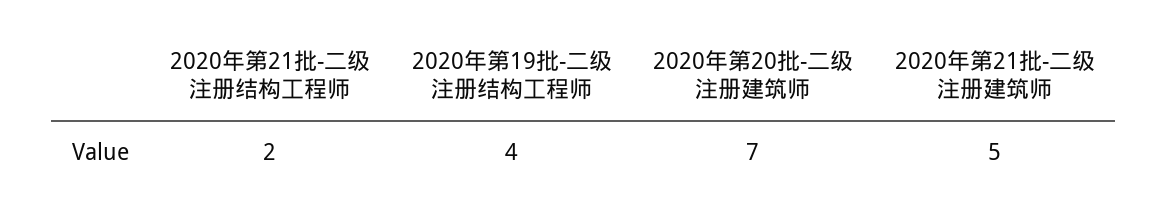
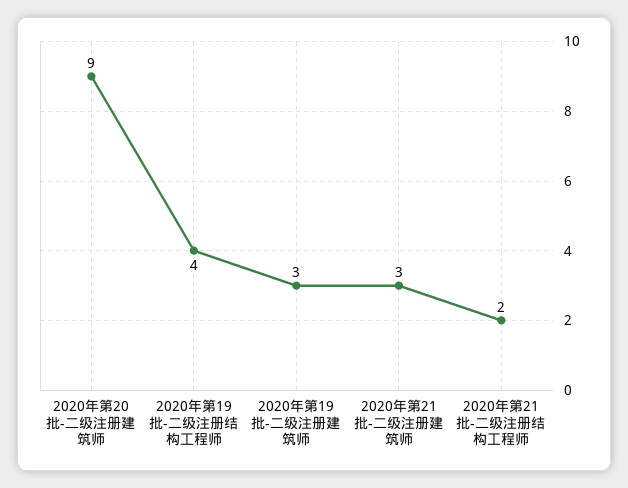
  {
    "2020年第21批-二级注册结构工程师": 2,
    "2020年第19批-二级注册结构工程师": 4,
-   "2020年第20批-二级注册建筑师": 7,
+   "2020年第20批-二级注册建筑师": 9,
-   "2020年第21批-二级注册建筑师": 5
+   "2020年第21批-二级注册建筑师": 3,
+   "2020年第19批-二级注册建筑师": 3
  }

